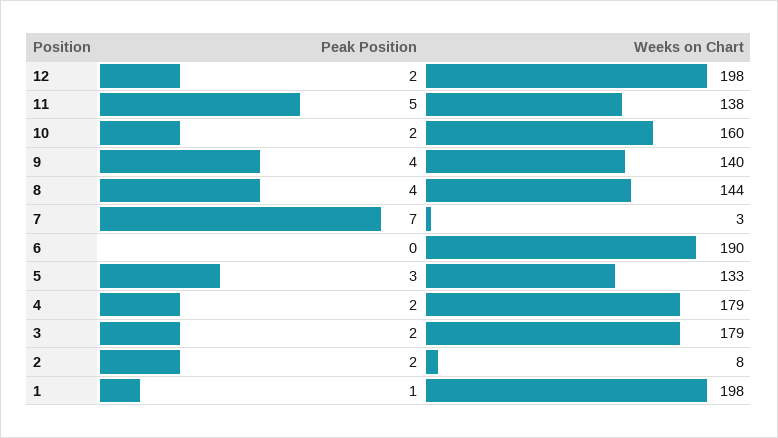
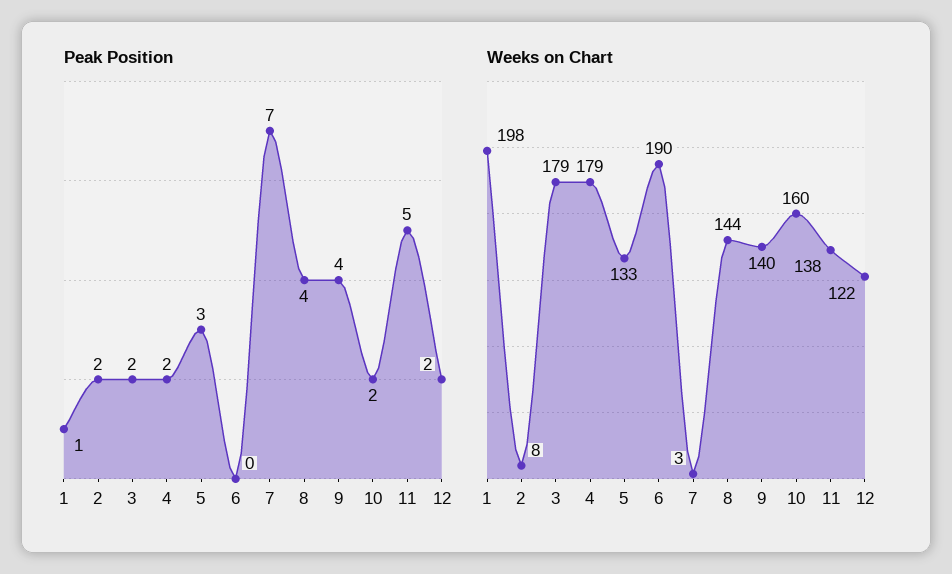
  {
    "Peak Position": {
      "12": 2,
      "11": 5,
      "10": 2,
      "9": 4,
      "8": 4,
      "7": 7,
      "6": 0,
      "5": 3,
      "4": 2,
      "3": 2,
      "2": 2,
      "1": 1
    },
    "Weeks on Chart": {
-     "12": 198,
+     "12": 122,
      "11": 138,
      "10": 160,
      "9": 140,
      "8": 144,
      "7": 3,
      "6": 190,
      "5": 133,
      "4": 179,
      "3": 179,
      "2": 8,
      "1": 198
    }
  }

